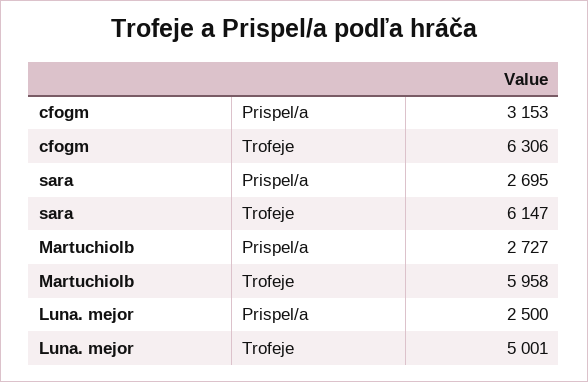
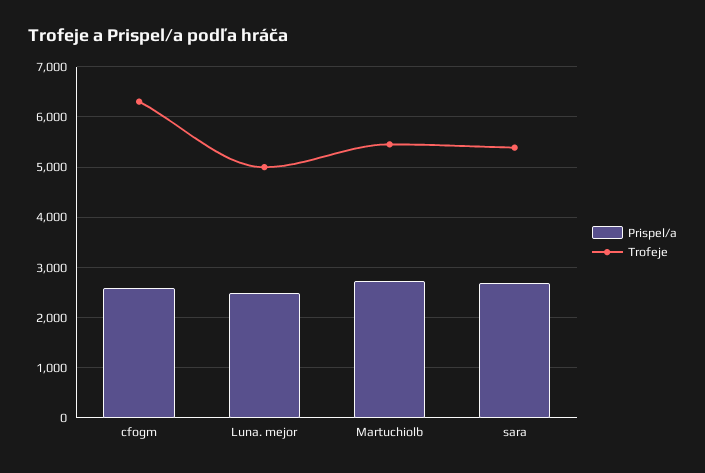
  {
    "Prispel/a": {
-     "cfogm": 3153,
+     "cfogm": 2600,
      "sara": 2695,
      "Martuchiolb": 2727,
      "Luna. mejor": 2500
    },
    "Trofeje": {
      "cfogm": 6306,
-     "sara": 6147,
+     "sara": 5400,
-     "Martuchiolb": 5958,
+     "Martuchiolb": 5400,
      "Luna. mejor": 5001
    }
  }

